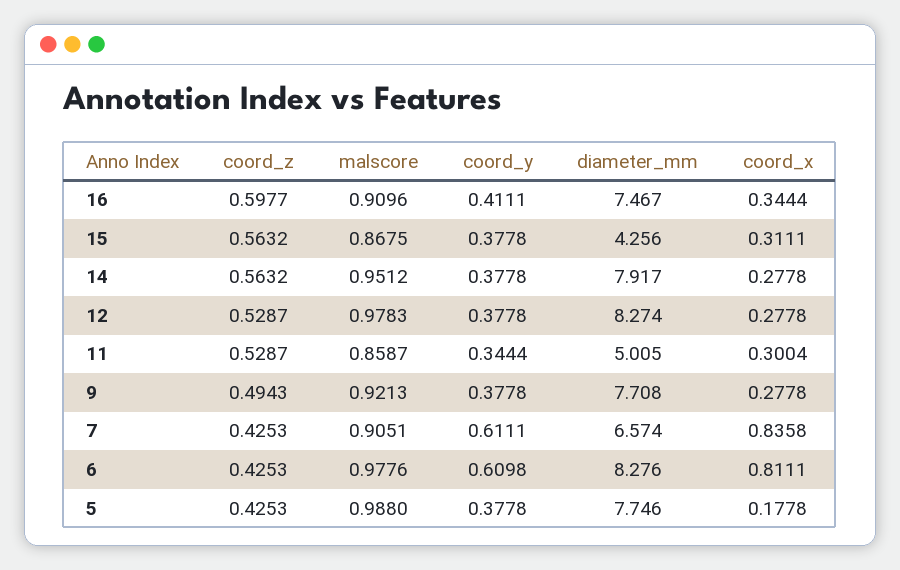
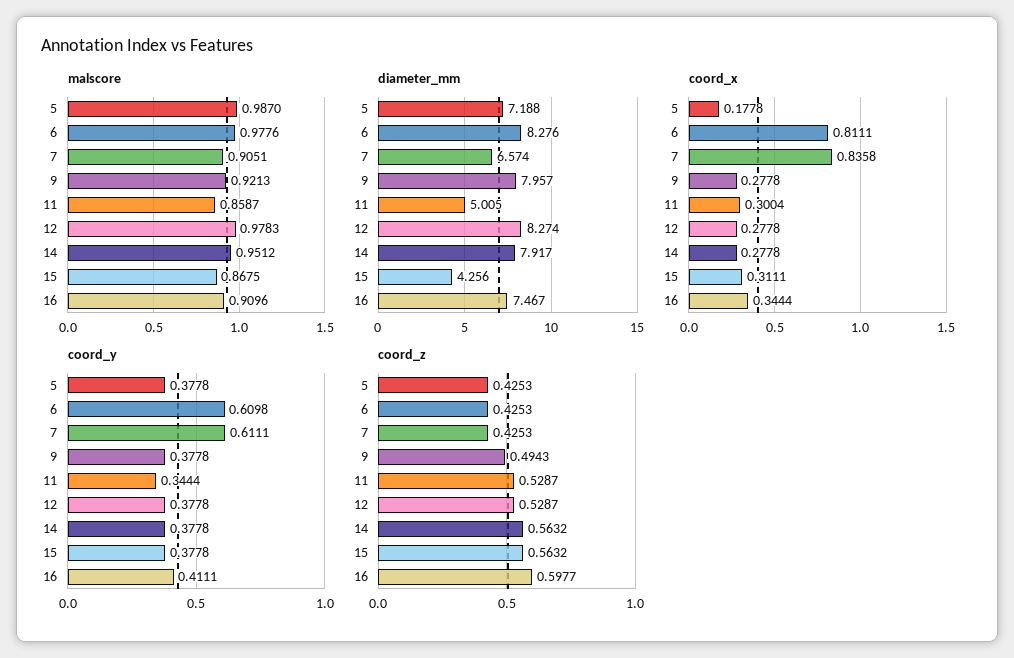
  {
    "coord_z": {
      "16": 0.5977,
      "15": 0.5632,
      "14": 0.5632,
      "12": 0.5287,
      "11": 0.5287,
      "9": 0.4943,
      "7": 0.4253,
      "6": 0.4253,
      "5": 0.4253
    },
    "malscore": {
      "16": 0.9096,
      "15": 0.8675,
      "14": 0.9512,
      "12": 0.9783,
      "11": 0.8587,
      "9": 0.9213,
      "7": 0.9051,
      "6": 0.9776,
-     "5": 0.988
+     "5": 0.987
    },
    "coord_y": {
      "16": 0.4111,
      "15": 0.3778,
      "14": 0.3778,
      "12": 0.3778,
      "11": 0.3444,
      "9": 0.3778,
      "7": 0.6111,
      "6": 0.6098,
      "5": 0.3778
    },
    "diameter_mm": {
      "16": 7.467,
      "15": 4.256,
      "14": 7.917,
      "12": 8.274,
      "11": 5.005,
-     "9": 7.708,
+     "9": 7.957,
      "7": 6.574,
      "6": 8.276,
-     "5": 7.746
+     "5": 7.188
    },
    "coord_x": {
      "16": 0.3444,
      "15": 0.3111,
      "14": 0.2778,
      "12": 0.2778,
      "11": 0.3004,
      "9": 0.2778,
      "7": 0.8358,
      "6": 0.8111,
      "5": 0.1778
    }
  }

